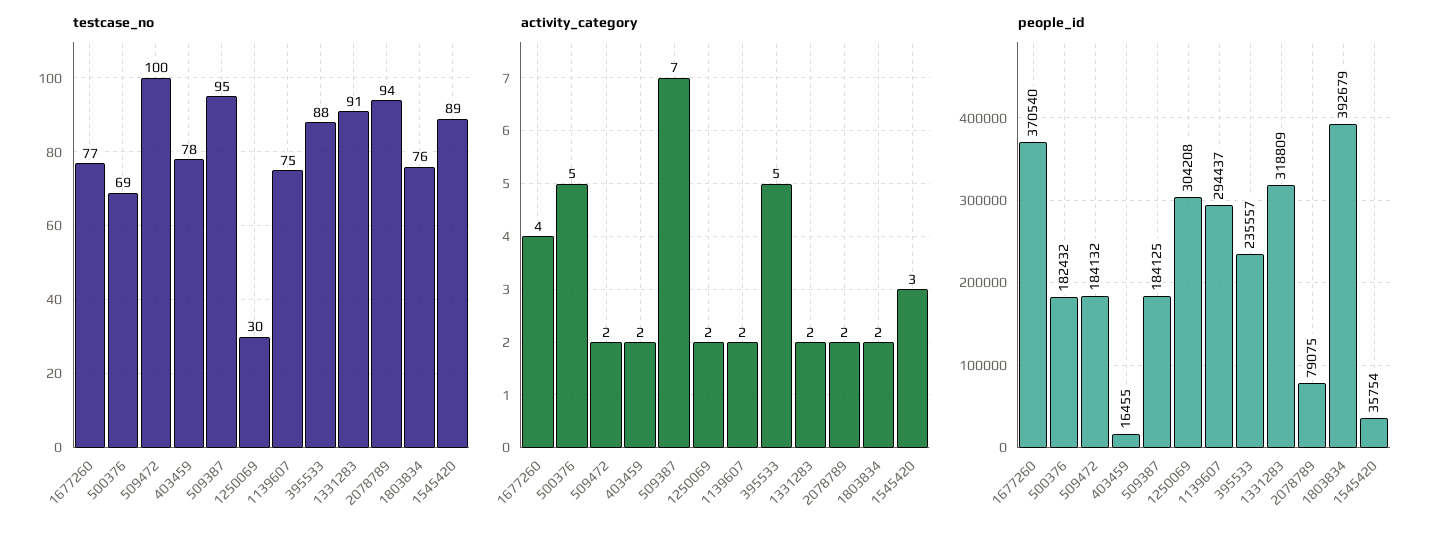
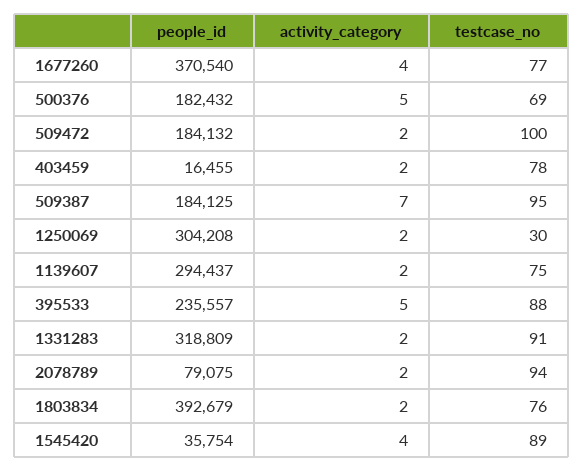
  {
    "testcase_no": {
      "1677260": 77,
      "500376": 69,
      "509472": 100,
      "403459": 78,
      "509387": 95,
      "1250069": 30,
      "1139607": 75,
      "395533": 88,
      "1331283": 91,
      "2078789": 94,
      "1803834": 76,
      "1545420": 89
    },
    "activity_category": {
      "1677260": 4,
      "500376": 5,
      "509472": 2,
      "403459": 2,
      "509387": 7,
      "1250069": 2,
      "1139607": 2,
      "395533": 5,
      "1331283": 2,
      "2078789": 2,
      "1803834": 2,
-     "1545420": 3
+     "1545420": 4
    },
    "people_id": {
      "1677260": 370540,
      "500376": 182432,
      "509472": 184132,
      "403459": 16455,
      "509387": 184125,
      "1250069": 304208,
      "1139607": 294437,
      "395533": 235557,
      "1331283": 318809,
      "2078789": 79075,
      "1803834": 392679,
      "1545420": 35754
    }
  }

